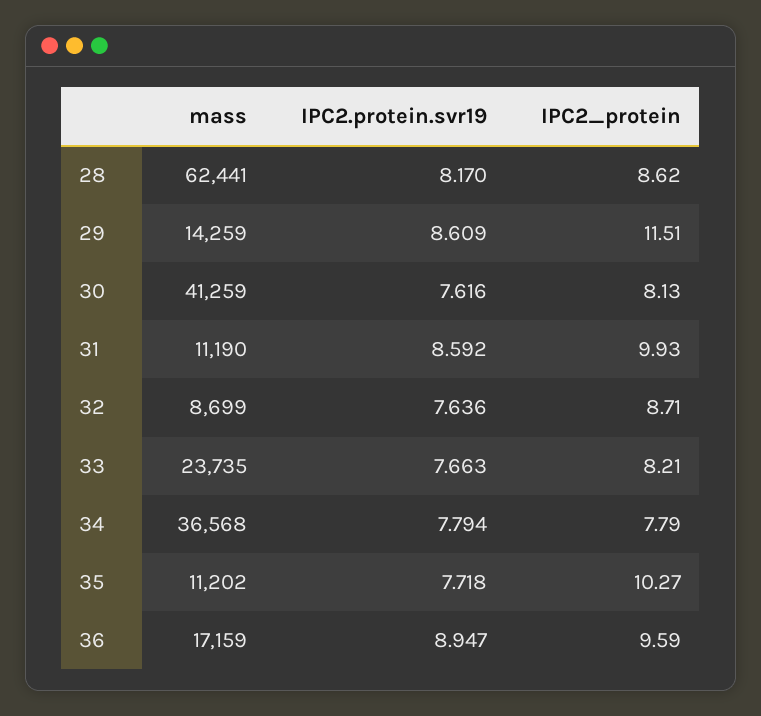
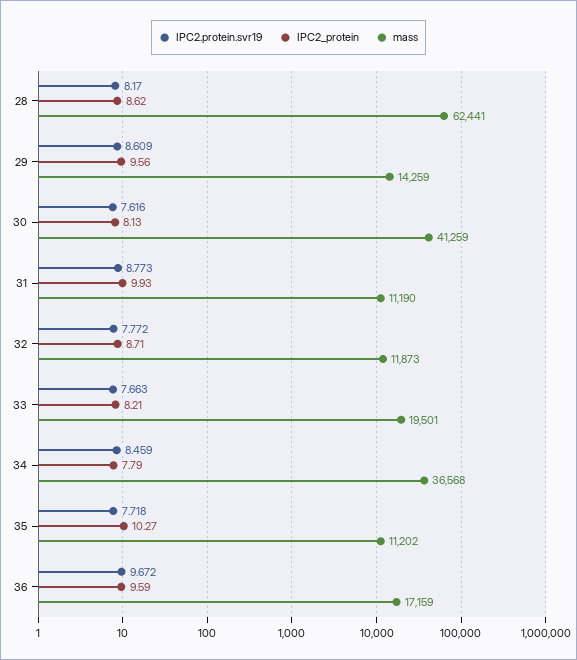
  {
    "mass": {
      "28": 62441,
      "29": 14259,
      "30": 41259,
      "31": 11190,
-     "32": 8699,
+     "32": 11873,
-     "33": 23735,
+     "33": 19501,
      "34": 36568,
      "35": 11202,
      "36": 17159
    },
    "IPC2.protein.svr19": {
      "28": 8.17,
      "29": 8.609,
      "30": 7.616,
-     "31": 8.592,
+     "31": 8.773,
-     "32": 7.636,
+     "32": 7.772,
      "33": 7.663,
-     "34": 7.794,
+     "34": 8.459,
      "35": 7.718,
-     "36": 8.947
+     "36": 9.672
    },
    "IPC2_protein": {
      "28": 8.62,
-     "29": 11.51,
+     "29": 9.56,
      "30": 8.13,
      "31": 9.93,
      "32": 8.71,
      "33": 8.21,
      "34": 7.79,
      "35": 10.27,
      "36": 9.59
    }
  }

